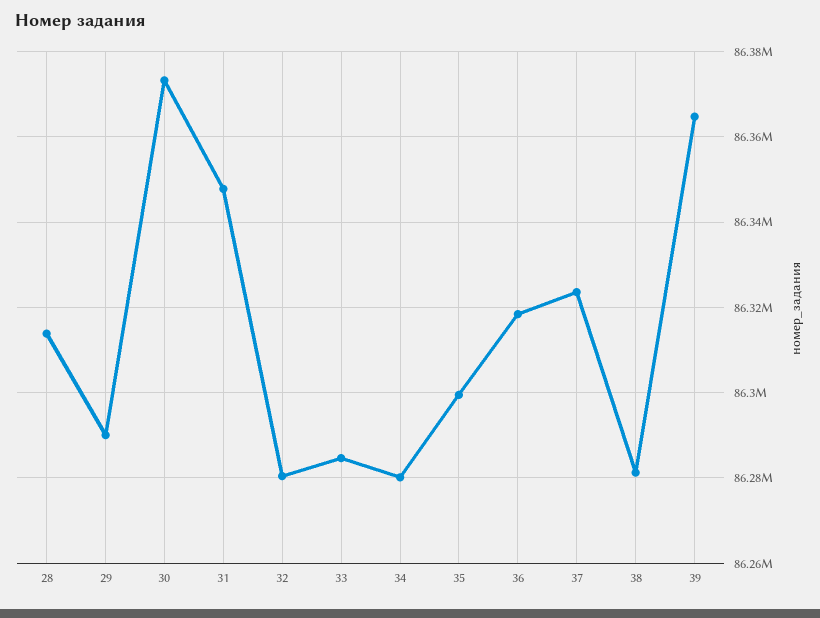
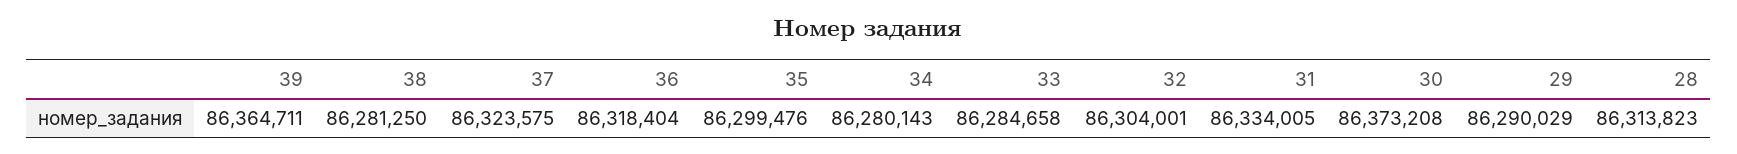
  {
    "28": 86313823,
    "29": 86290029,
    "30": 86373208,
-   "31": 86348000,
+   "31": 86334005,
-   "32": 86280000,
+   "32": 86304001,
    "33": 86284658,
    "34": 86280143,
    "35": 86299476,
    "36": 86318404,
    "37": 86323575,
    "38": 86281250,
    "39": 86364711
  }

